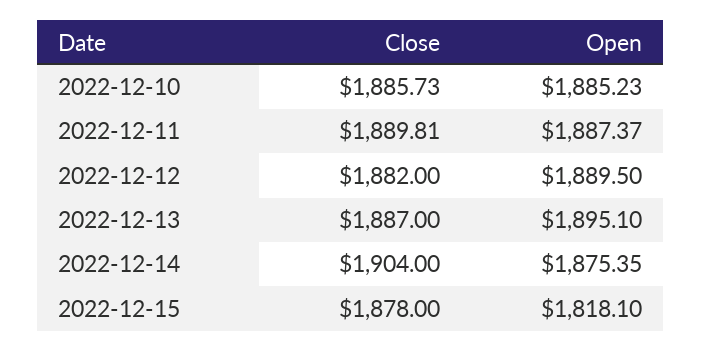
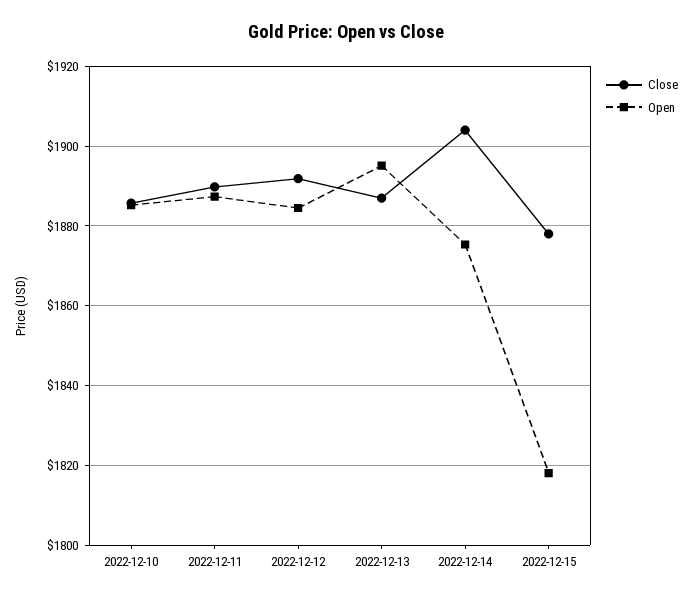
  {
    "Close": {
      "2022-12-10": 1885.73,
      "2022-12-11": 1889.81,
-     "2022-12-12": 1882,
+     "2022-12-12": 1892,
      "2022-12-13": 1887,
      "2022-12-14": 1904,
      "2022-12-15": 1878
    },
    "Open": {
      "2022-12-10": 1885.23,
      "2022-12-11": 1887.37,
-     "2022-12-12": 1889.5,
+     "2022-12-12": 1884,
      "2022-12-13": 1895.1,
      "2022-12-14": 1875.35,
      "2022-12-15": 1818.1
    }
  }

